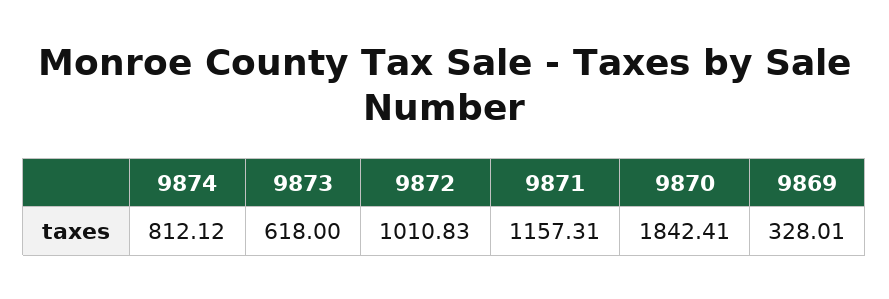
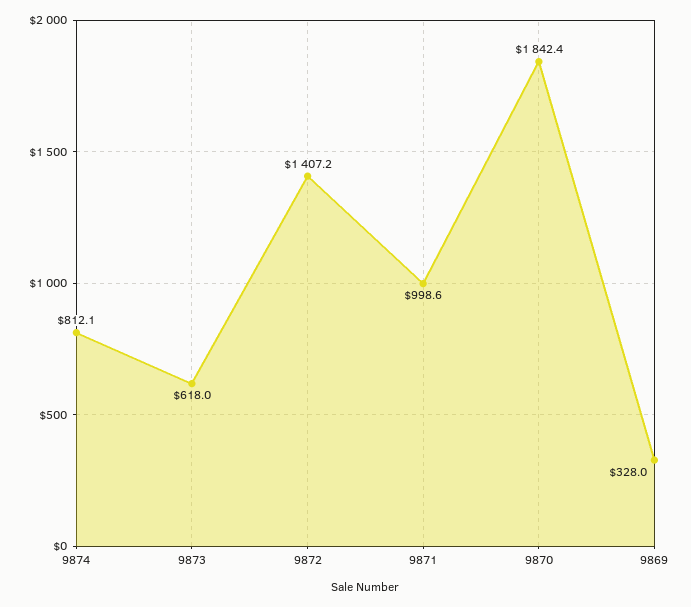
  {
    "9874": 812.12,
    "9873": 618,
-   "9872": 1010.83,
+   "9872": 1407.2,
-   "9871": 1157.31,
+   "9871": 998.6,
    "9870": 1842.41,
    "9869": 328.01
  }

